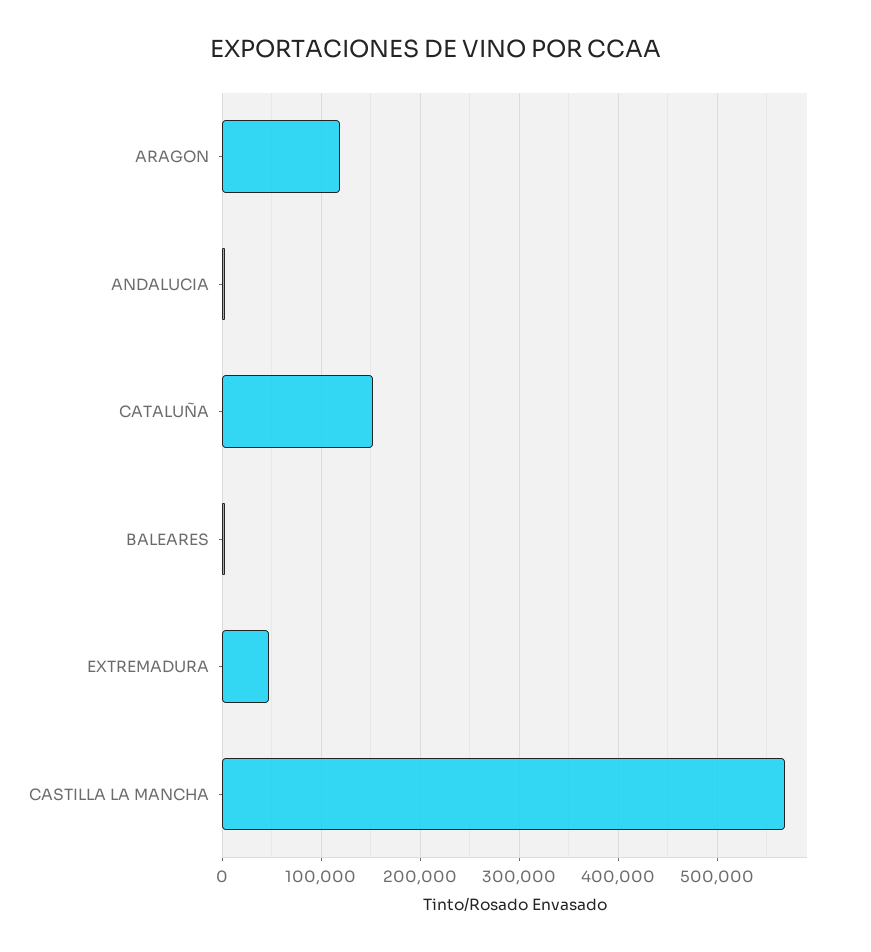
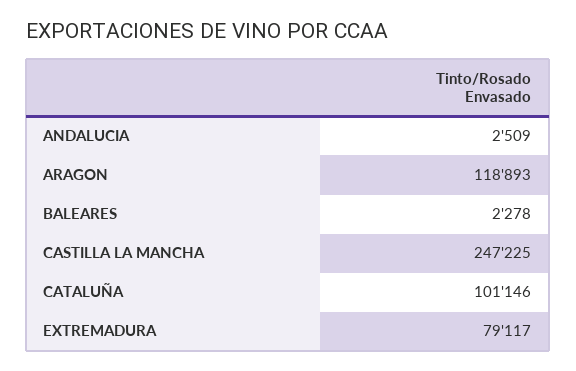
  {
    "ARAGON": 118893,
    "ANDALUCIA": 2509,
-   "CATALUÑA": 150000,
+   "CATALUÑA": 101146,
    "BALEARES": 2278,
-   "EXTREMADURA": 50000,
+   "EXTREMADURA": 79117,
-   "CASTILLA LA MANCHA": 570000
+   "CASTILLA LA MANCHA": 247225
  }

